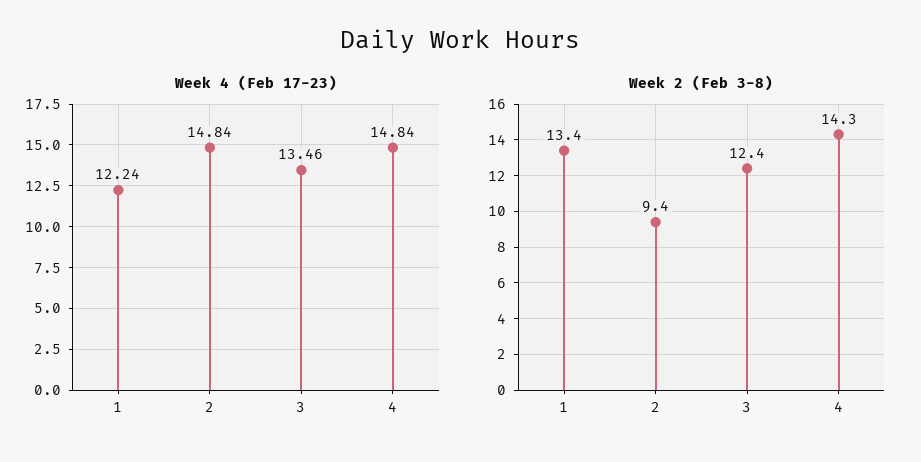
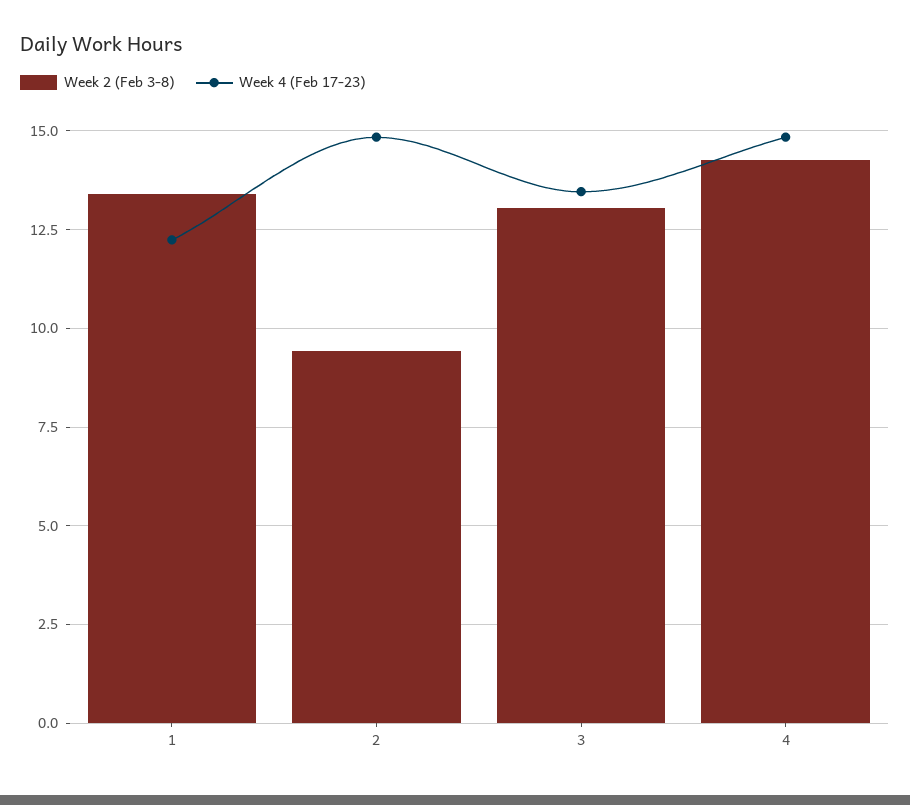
  {
    "Week 4 (Feb 17-23)": {
      "1": 12.24,
      "2": 14.84,
      "3": 13.46,
      "4": 14.84
    },
    "Week 2 (Feb 3-8)": {
      "1": 13.4,
      "2": 9.4,
-     "3": 12.4,
+     "3": 13,
      "4": 14.3
    }
  }

